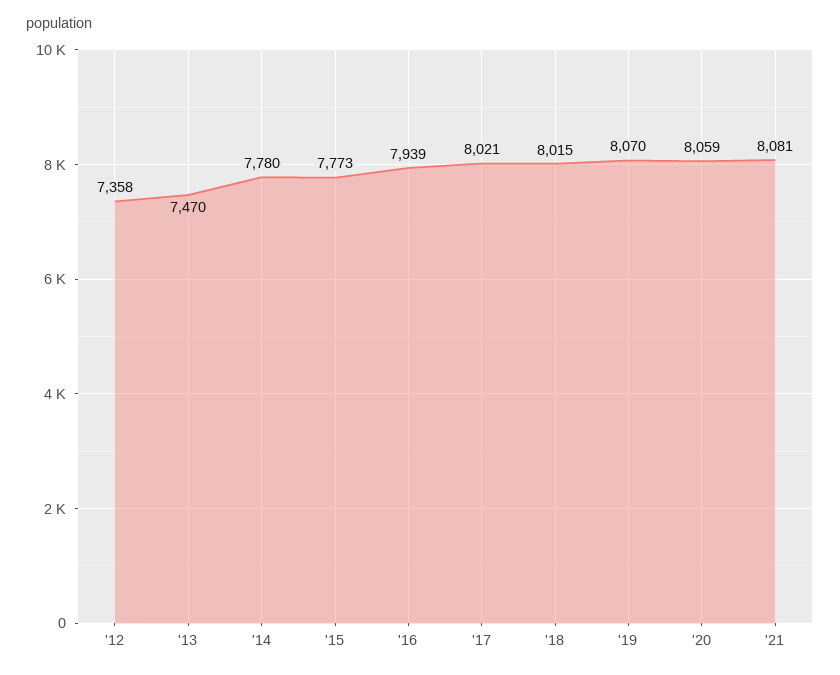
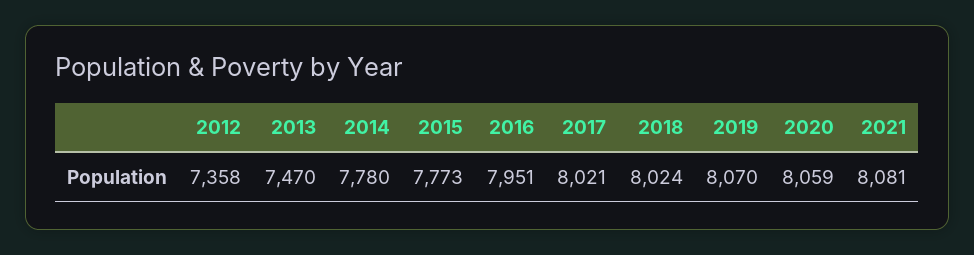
  {
    "'12": 7358,
    "'13": 7470,
    "'14": 7780,
    "'15": 7773,
-   "'16": 7939,
+   "'16": 7951,
    "'17": 8021,
-   "'18": 8015,
+   "'18": 8024,
    "'19": 8070,
    "'20": 8059,
    "'21": 8081
  }

